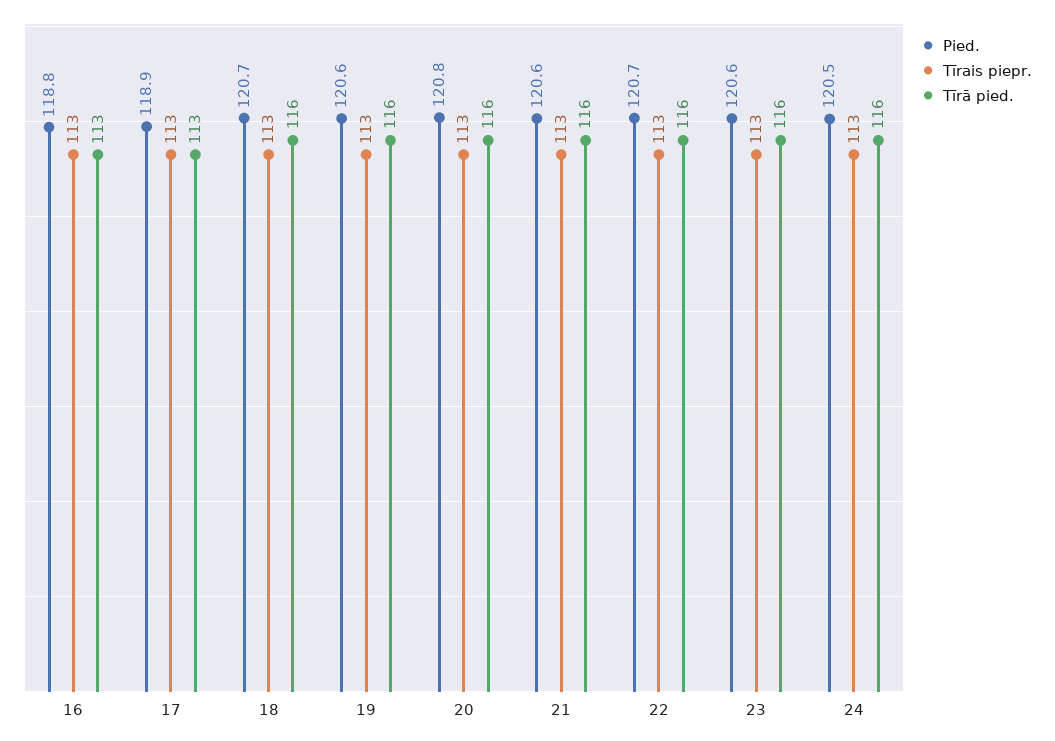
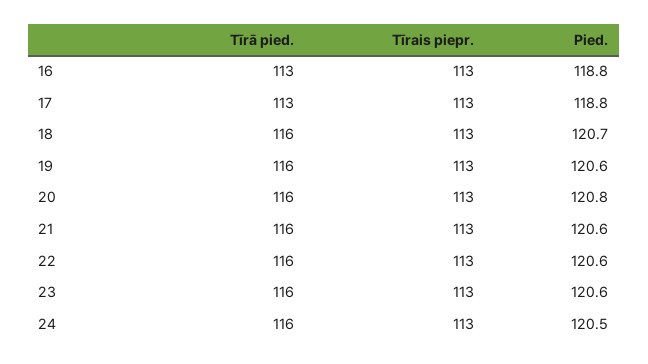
  {
    "Pied.": {
      "16": 118.8,
-     "17": 118.9,
+     "17": 118.8,
      "18": 120.7,
      "19": 120.6,
      "20": 120.8,
      "21": 120.6,
-     "22": 120.7,
+     "22": 120.6,
      "23": 120.6,
      "24": 120.5
    },
    "Tīrais piepr.": {
      "16": 113,
      "17": 113,
      "18": 113,
      "19": 113,
      "20": 113,
      "21": 113,
      "22": 113,
      "23": 113,
      "24": 113
    },
    "Tīrā pied.": {
      "16": 113,
      "17": 113,
      "18": 116,
      "19": 116,
      "20": 116,
      "21": 116,
      "22": 116,
      "23": 116,
      "24": 116
    }
  }

